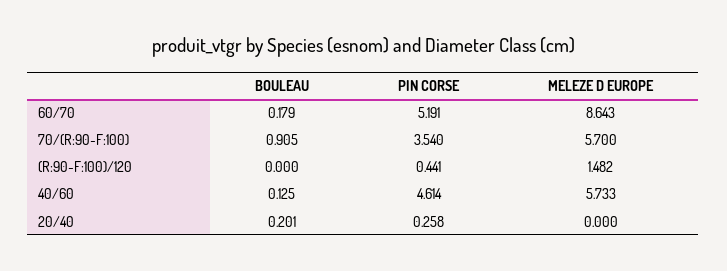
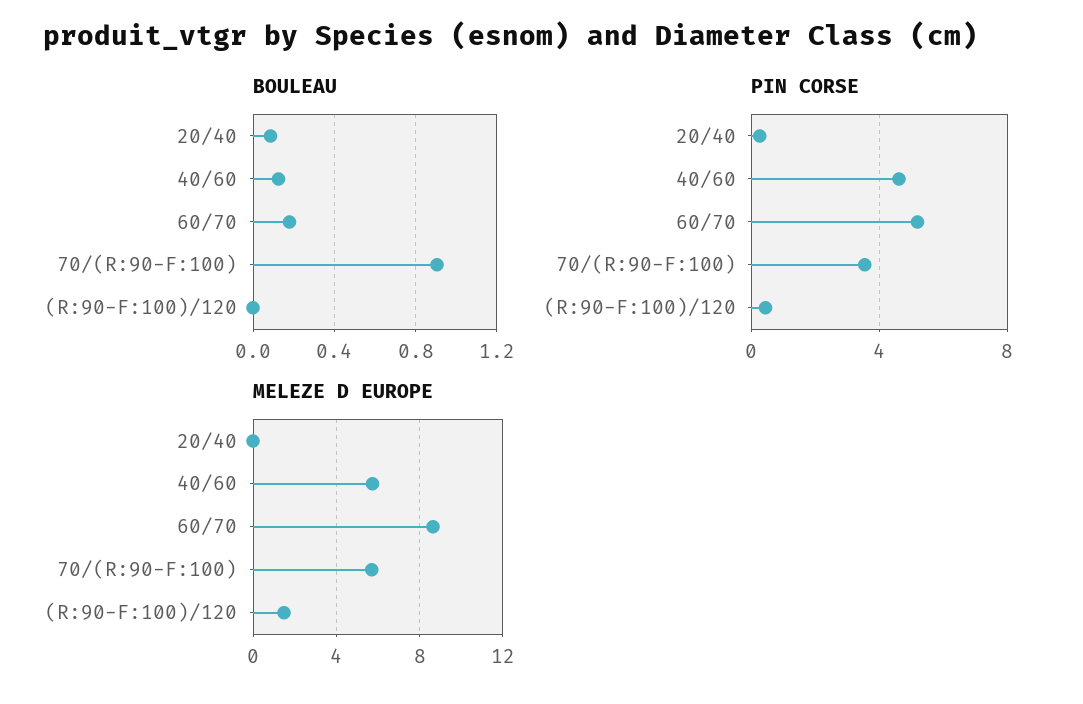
  {
    "BOULEAU": {
      "60/70": 0.179,
      "70/(R:90-F:100)": 0.905,
      "(R:90-F:100)/120": 0,
      "40/60": 0.125,
-     "20/40": 0.201
+     "20/40": 0.1
    },
    "PIN CORSE": {
      "60/70": 5.191,
      "70/(R:90-F:100)": 3.54,
      "(R:90-F:100)/120": 0.441,
      "40/60": 4.614,
      "20/40": 0.258
    },
    "MELEZE D EUROPE": {
      "60/70": 8.643,
      "70/(R:90-F:100)": 5.7,
      "(R:90-F:100)/120": 1.482,
      "40/60": 5.733,
      "20/40": 0
    }
  }

